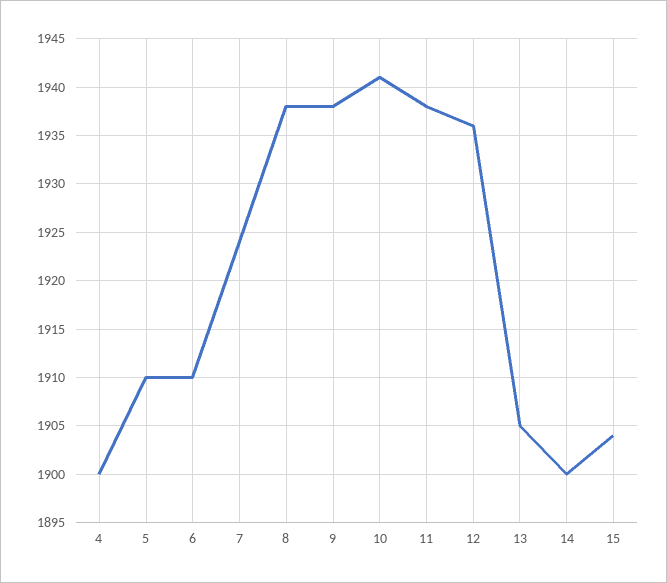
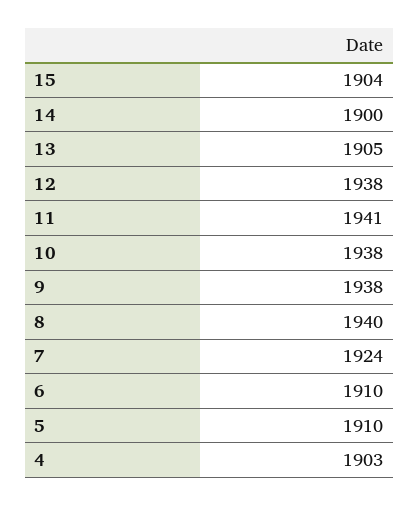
  {
-   "4": 1900,
+   "4": 1903,
    "5": 1910,
    "6": 1910,
    "7": 1924,
-   "8": 1938,
+   "8": 1940,
    "9": 1938,
-   "10": 1941,
+   "10": 1938,
-   "11": 1938,
+   "11": 1941,
-   "12": 1936,
+   "12": 1938,
    "13": 1905,
    "14": 1900,
    "15": 1904
  }

